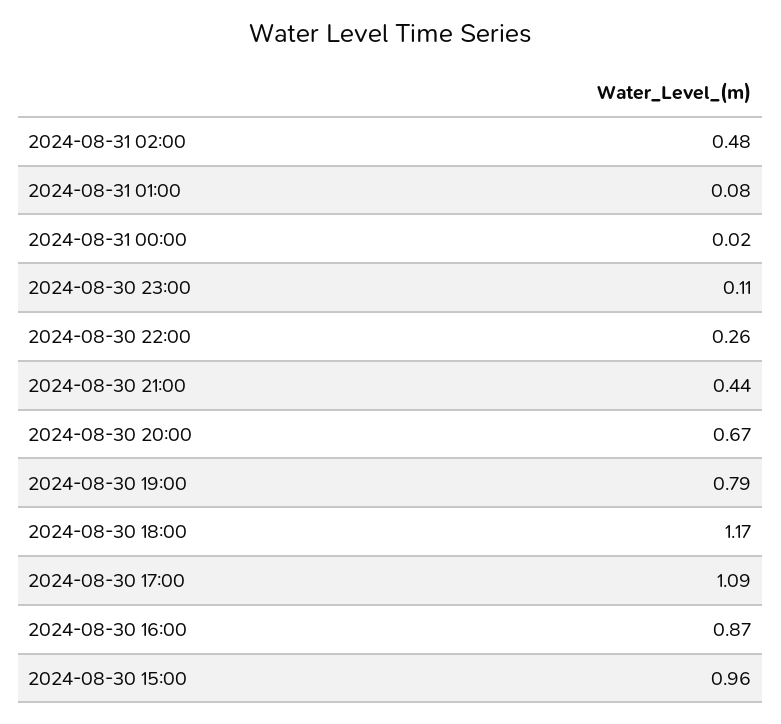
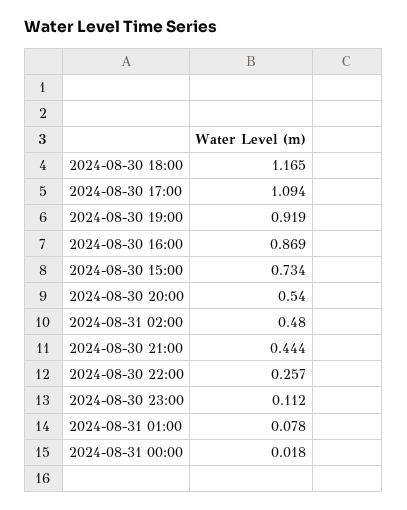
  {
    "2024-08-31 02:00": 0.48,
    "2024-08-31 01:00": 0.078,
    "2024-08-31 00:00": 0.018,
    "2024-08-30 23:00": 0.112,
    "2024-08-30 22:00": 0.257,
    "2024-08-30 21:00": 0.444,
-   "2024-08-30 20:00": 0.67,
+   "2024-08-30 20:00": 0.54,
-   "2024-08-30 19:00": 0.79,
+   "2024-08-30 19:00": 0.919,
    "2024-08-30 18:00": 1.165,
    "2024-08-30 17:00": 1.094,
    "2024-08-30 16:00": 0.869,
-   "2024-08-30 15:00": 0.96
+   "2024-08-30 15:00": 0.734
  }

